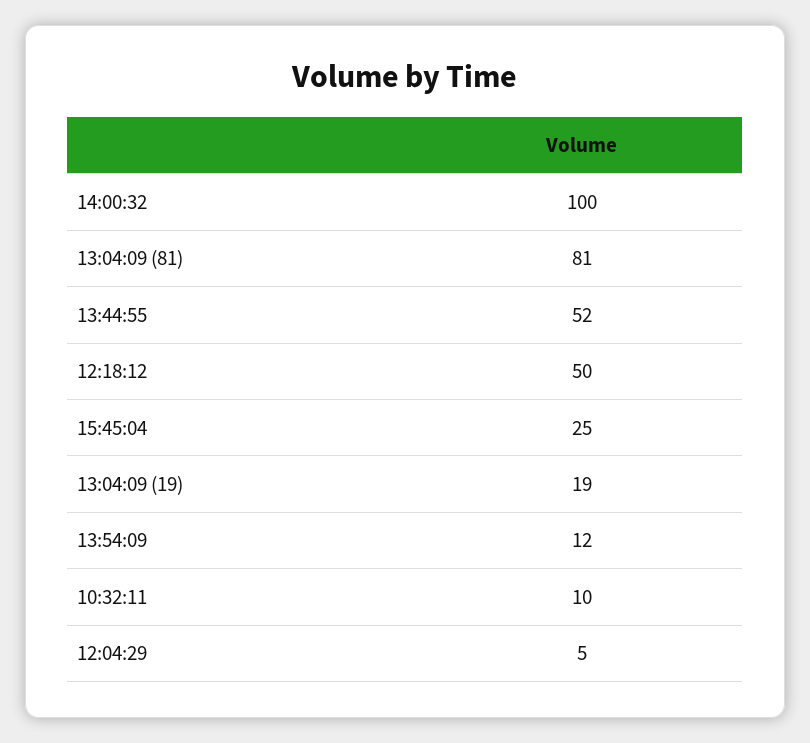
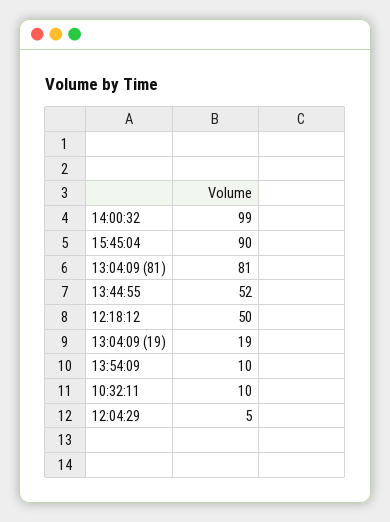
  {
-   "14:00:32": 100,
+   "14:00:32": 99,
    "13:04:09 (81)": 81,
    "13:44:55": 52,
    "12:18:12": 50,
-   "15:45:04": 25,
+   "15:45:04": 90,
    "13:04:09 (19)": 19,
-   "13:54:09": 12,
+   "13:54:09": 10,
    "10:32:11": 10,
    "12:04:29": 5
  }

